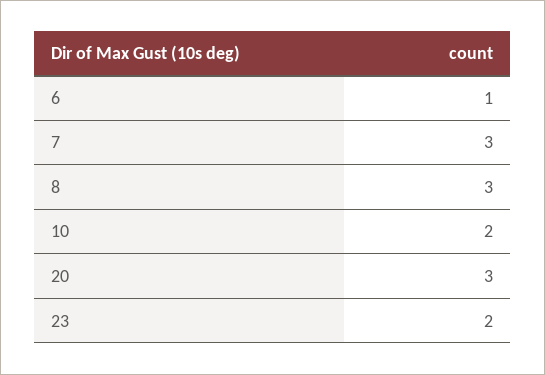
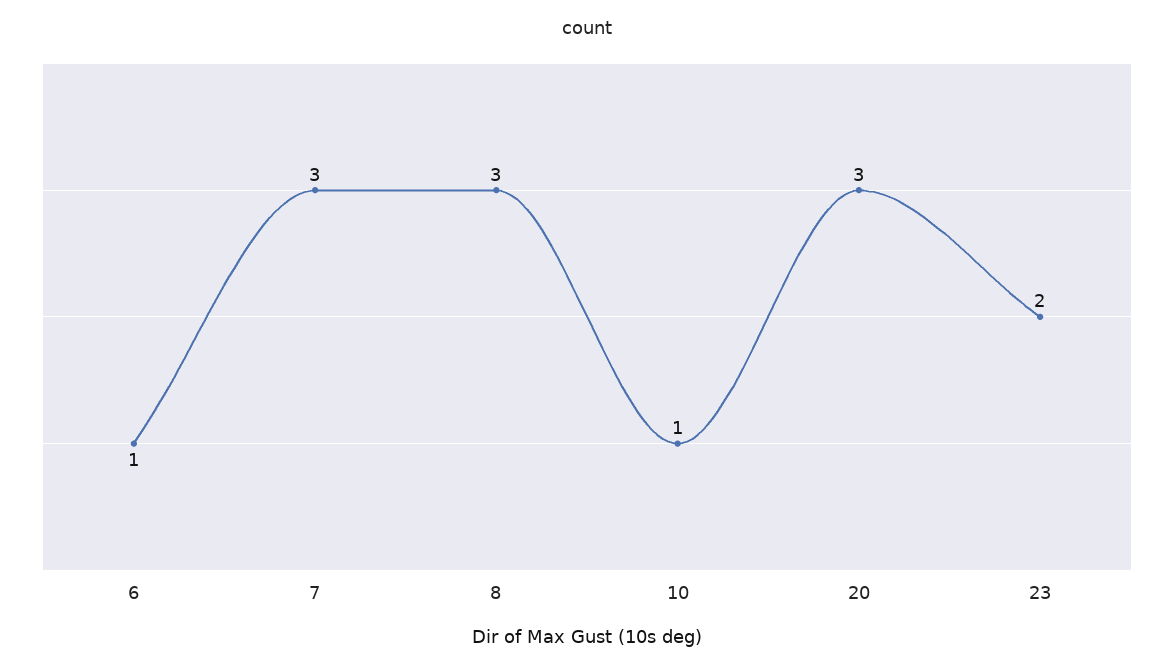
  {
    "6": 1,
    "7": 3,
    "8": 3,
-   "10": 2,
+   "10": 1,
    "20": 3,
    "23": 2
  }

